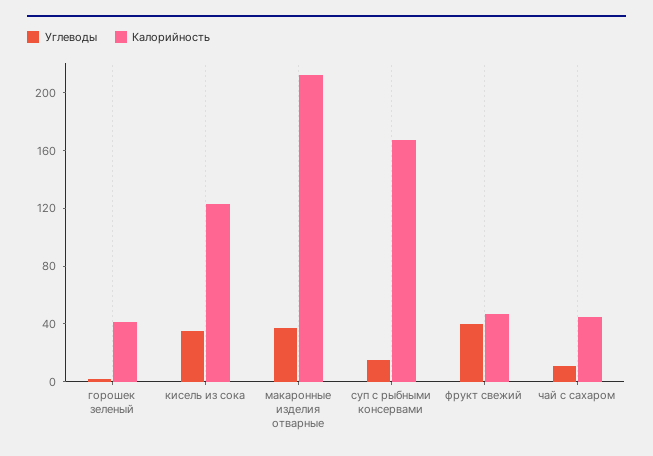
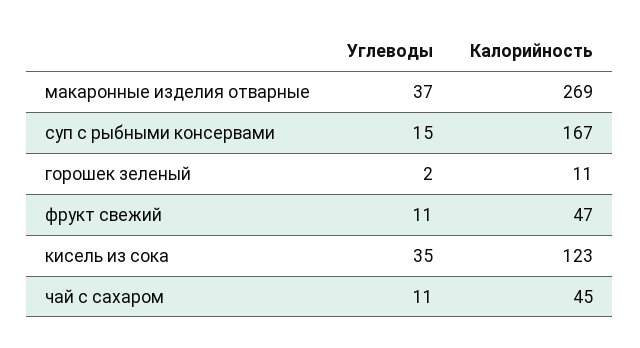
  {
    "Углеводы": {
      "горошек зеленый": 2,
      "кисель из сока": 35,
      "макаронные изделия отварные": 37,
      "суп с рыбными консервами": 15,
-     "фрукт свежий": 40,
+     "фрукт свежий": 11,
      "чай с сахаром": 11
    },
    "Калорийность": {
-     "горошек зеленый": 40,
+     "горошек зеленый": 11,
      "кисель из сока": 123,
-     "макаронные изделия отварные": 210,
+     "макаронные изделия отварные": 269,
      "суп с рыбными консервами": 167,
      "фрукт свежий": 47,
      "чай с сахаром": 45
    }
  }

